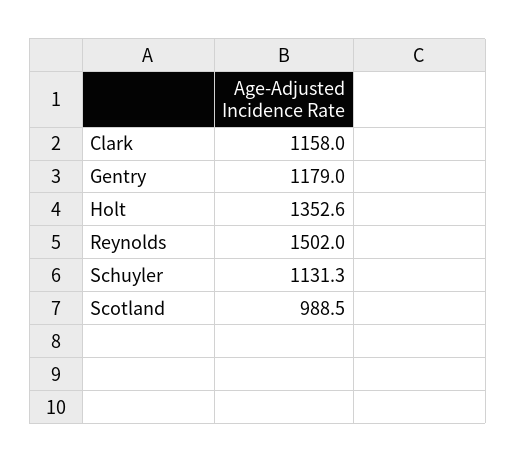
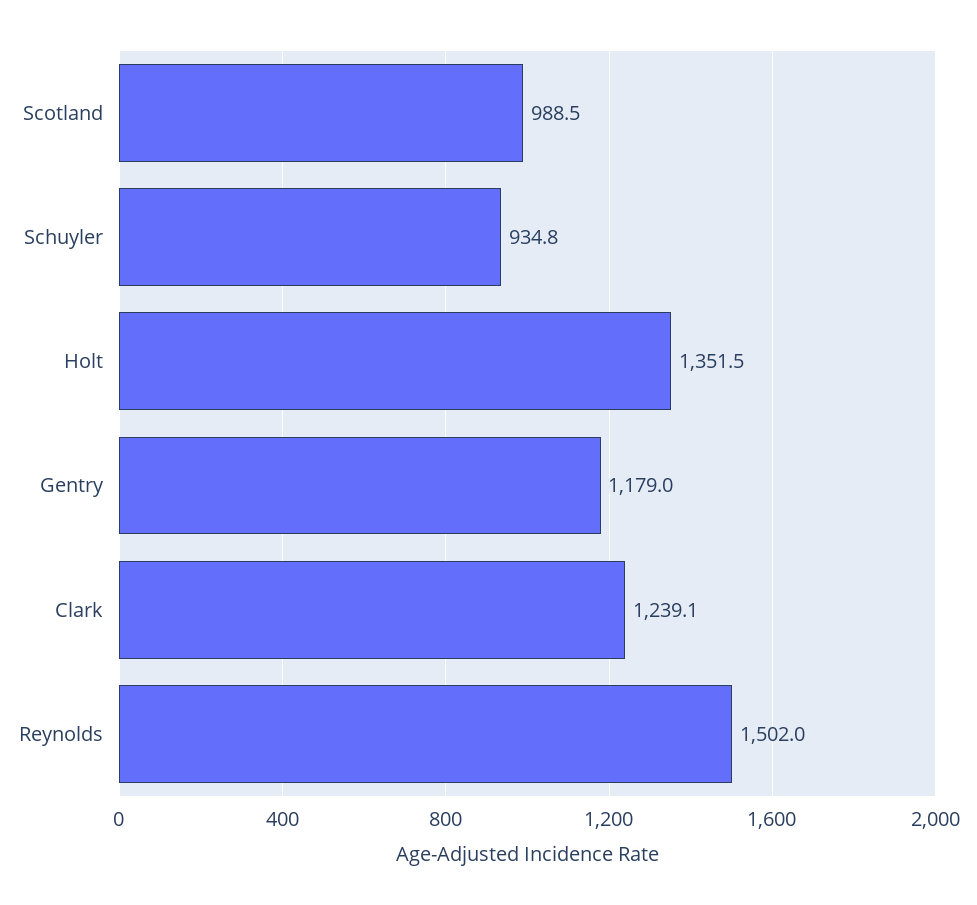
  {
-   "Clark": 1158,
+   "Clark": 1239.1,
    "Gentry": 1179,
-   "Holt": 1352.6,
+   "Holt": 1351.5,
    "Reynolds": 1502,
-   "Schuyler": 1131.3,
+   "Schuyler": 934.8,
    "Scotland": 988.5
  }

